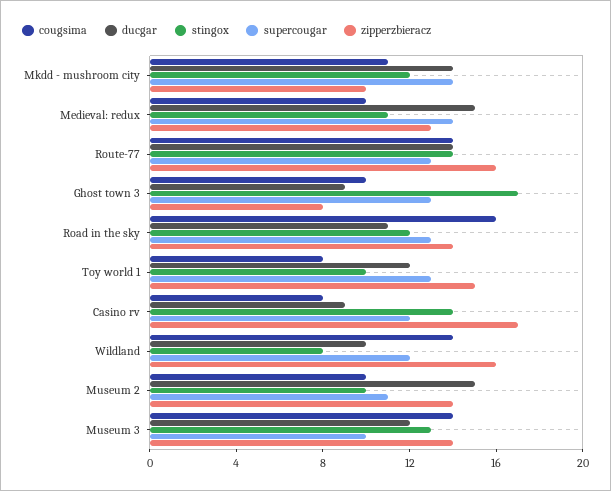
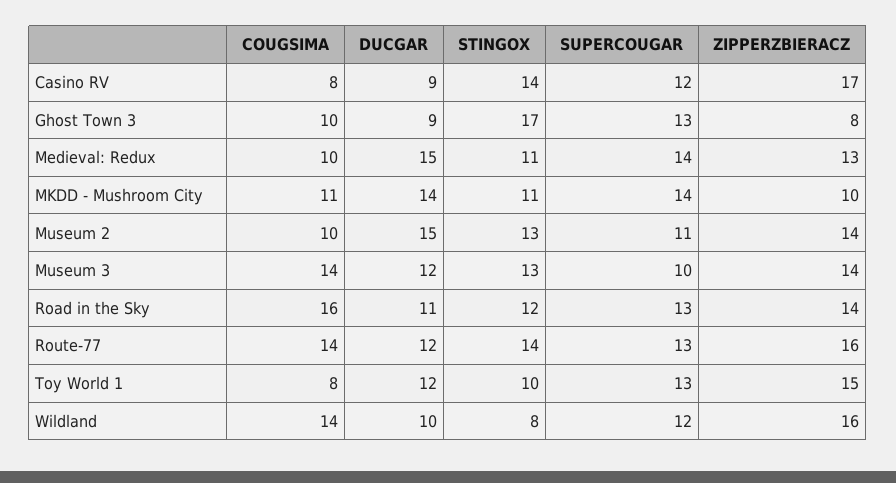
  {
    "cougsima": {
      "Mkdd - mushroom city": 11,
      "Medieval: redux": 10,
      "Route-77": 14,
      "Ghost town 3": 10,
      "Road in the sky": 16,
      "Toy world 1": 8,
      "Casino rv": 8,
      "Wildland": 14,
      "Museum 2": 10,
      "Museum 3": 14
    },
    "ducgar": {
      "Mkdd - mushroom city": 14,
      "Medieval: redux": 15,
-     "Route-77": 14,
+     "Route-77": 12,
      "Ghost town 3": 9,
      "Road in the sky": 11,
      "Toy world 1": 12,
      "Casino rv": 9,
      "Wildland": 10,
      "Museum 2": 15,
      "Museum 3": 12
    },
    "stingox": {
-     "Mkdd - mushroom city": 12,
+     "Mkdd - mushroom city": 11,
      "Medieval: redux": 11,
      "Route-77": 14,
      "Ghost town 3": 17,
      "Road in the sky": 12,
      "Toy world 1": 10,
      "Casino rv": 14,
      "Wildland": 8,
-     "Museum 2": 10,
+     "Museum 2": 13,
      "Museum 3": 13
    },
    "supercougar": {
      "Mkdd - mushroom city": 14,
      "Medieval: redux": 14,
      "Route-77": 13,
      "Ghost town 3": 13,
      "Road in the sky": 13,
      "Toy world 1": 13,
      "Casino rv": 12,
      "Wildland": 12,
      "Museum 2": 11,
      "Museum 3": 10
    },
    "zipperzbieracz": {
      "Mkdd - mushroom city": 10,
      "Medieval: redux": 13,
      "Route-77": 16,
      "Ghost town 3": 8,
      "Road in the sky": 14,
      "Toy world 1": 15,
      "Casino rv": 17,
      "Wildland": 16,
      "Museum 2": 14,
      "Museum 3": 14
    }
  }

